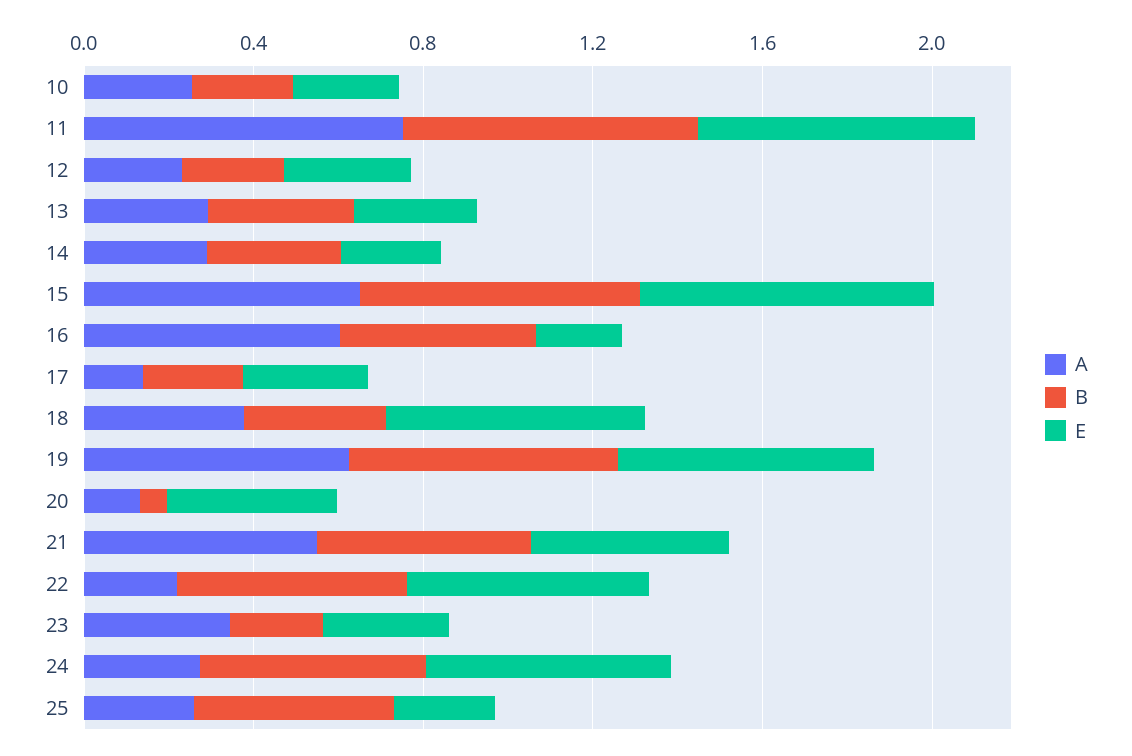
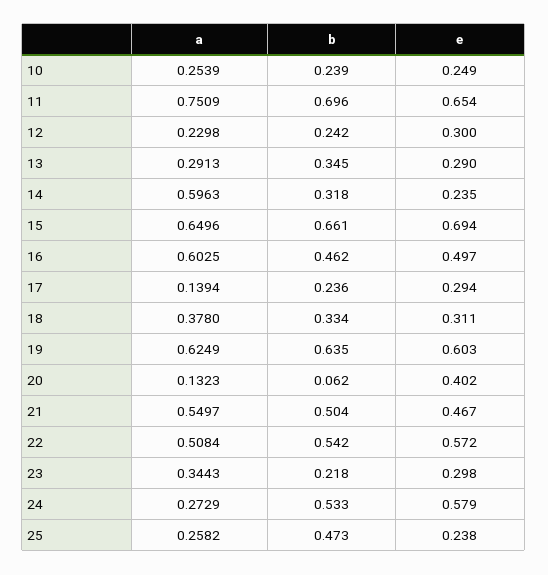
  {
    "A": {
      "10": 0.2539,
      "11": 0.7509,
      "12": 0.2298,
      "13": 0.2913,
-     "14": 0.3,
+     "14": 0.5963,
      "15": 0.6496,
      "16": 0.6025,
      "17": 0.1394,
      "18": 0.378,
      "19": 0.6249,
      "20": 0.1323,
      "21": 0.5497,
-     "22": 0.2,
+     "22": 0.5084,
      "23": 0.3443,
      "24": 0.2729,
      "25": 0.2582
    },
    "B": {
      "10": 0.239,
      "11": 0.696,
      "12": 0.242,
      "13": 0.345,
      "14": 0.318,
      "15": 0.661,
      "16": 0.462,
      "17": 0.236,
      "18": 0.334,
      "19": 0.635,
      "20": 0.062,
      "21": 0.504,
      "22": 0.542,
      "23": 0.218,
      "24": 0.533,
      "25": 0.473
    },
    "E": {
      "10": 0.249,
      "11": 0.654,
      "12": 0.3,
      "13": 0.29,
      "14": 0.235,
      "15": 0.694,
-     "16": 0.2,
+     "16": 0.497,
      "17": 0.294,
-     "18": 0.6,
+     "18": 0.311,
      "19": 0.603,
      "20": 0.402,
      "21": 0.467,
      "22": 0.572,
      "23": 0.298,
      "24": 0.579,
      "25": 0.238
    }
  }

